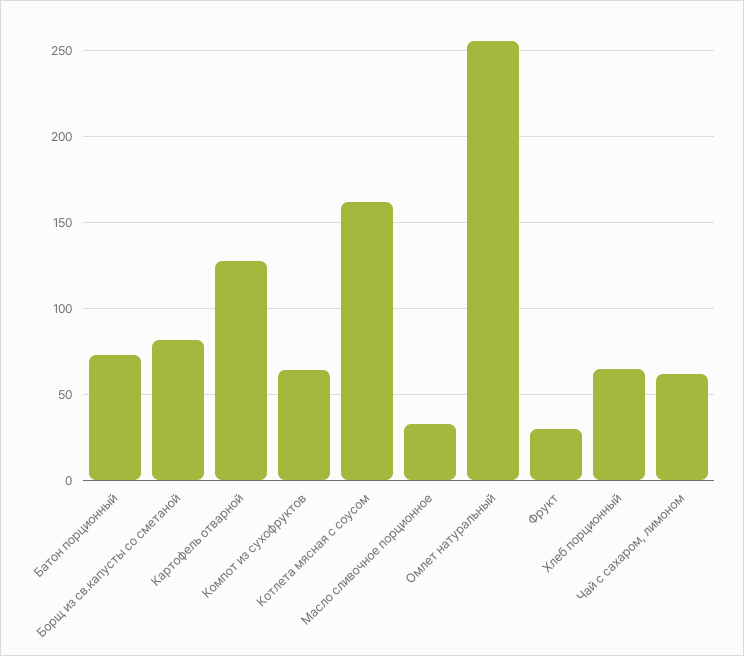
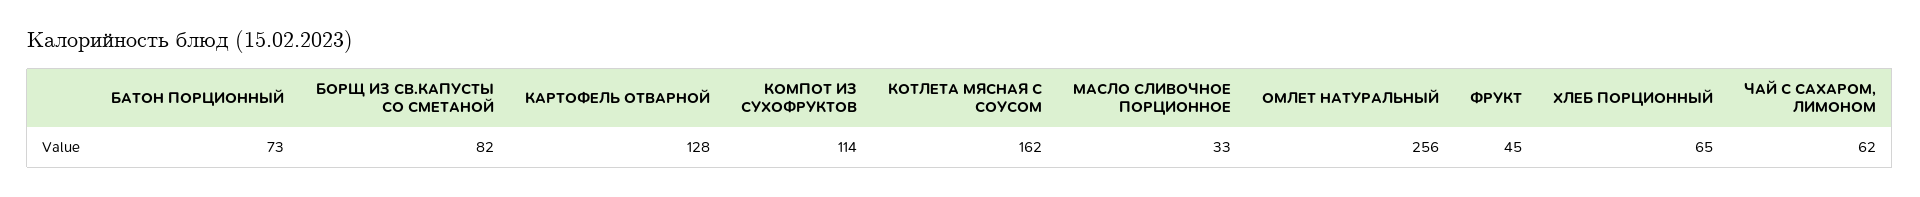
  {
    "Батон порционный": 73,
    "Борщ из св.капусты со сметаной": 82,
    "Картофель отварной": 128,
-   "Компот из сухофруктов": 65,
+   "Компот из сухофруктов": 114,
    "Котлета мясная с соусом": 162,
    "Масло сливочное порционное": 33,
    "Омлет натуральный": 256,
-   "Фрукт": 30,
+   "Фрукт": 45,
    "Хлеб порционный": 65,
    "Чай с сахаром, лимоном": 62
  }

